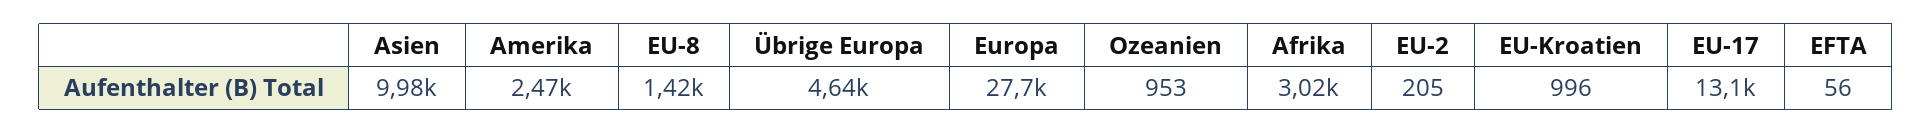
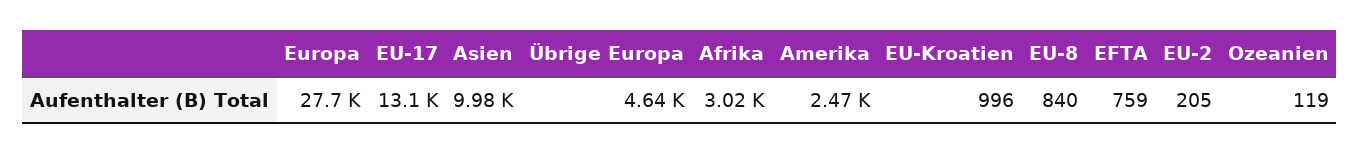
  {
    "Asien": 9980,
    "Amerika": 2470,
-   "EU-8": 1420,
+   "EU-8": 840,
    "Übrige Europa": 4640,
    "Europa": 27700,
-   "Ozeanien": 953,
+   "Ozeanien": 119,
    "Afrika": 3020,
    "EU-2": 205,
    "EU-Kroatien": 996,
    "EU-17": 13100,
-   "EFTA": 56
+   "EFTA": 759
  }

